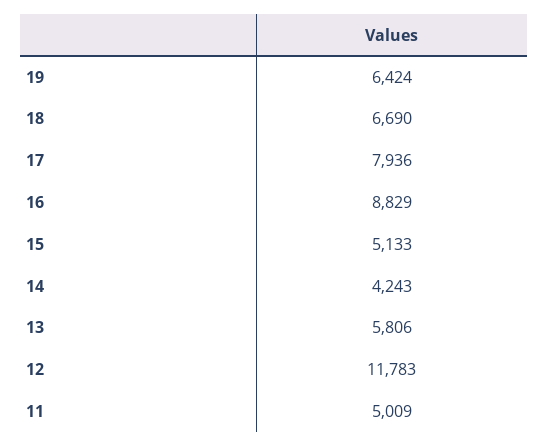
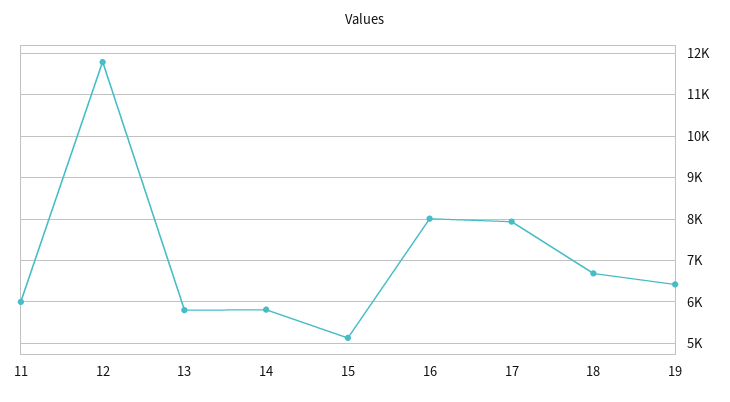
  {
    "19": 6424,
    "18": 6690,
    "17": 7936,
-   "16": 8829,
+   "16": 8000,
    "15": 5133,
-   "14": 4243,
+   "14": 5800,
    "13": 5806,
    "12": 11783,
-   "11": 5009
+   "11": 6000
  }

